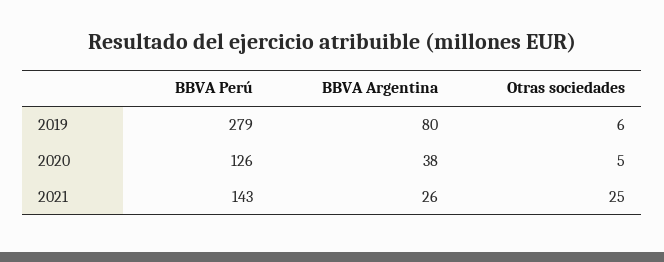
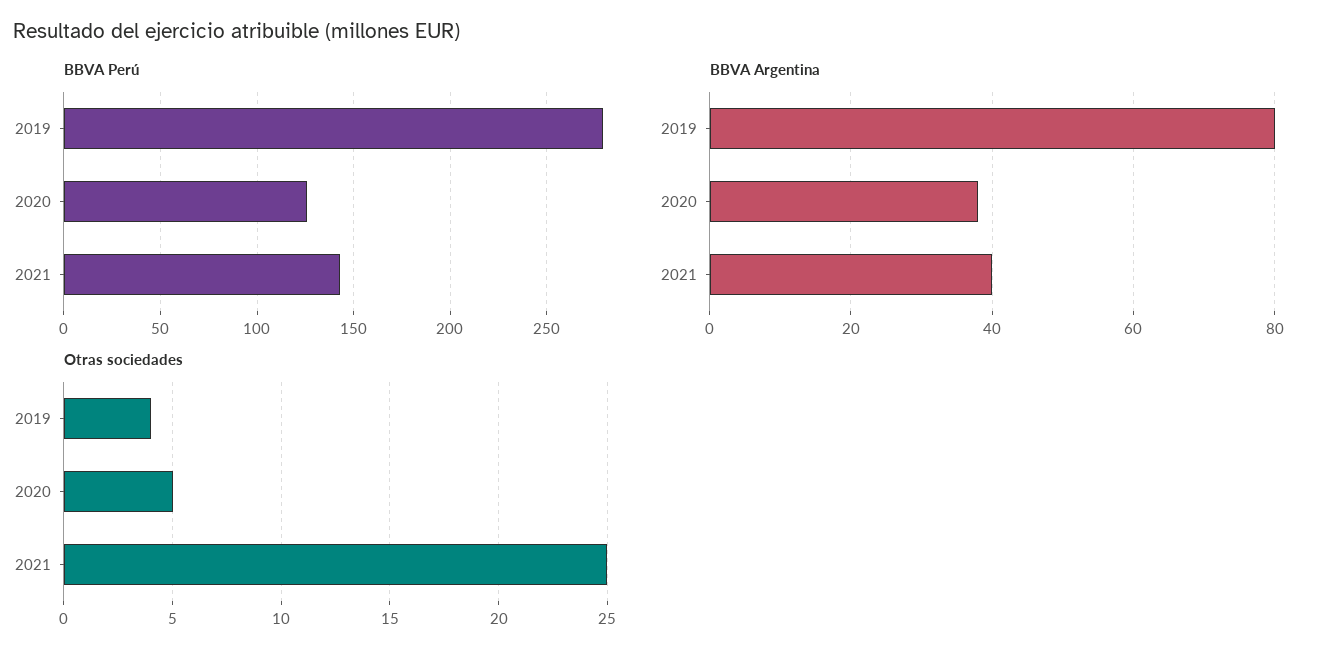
  {
    "BBVA Perú": {
      "2019": 279,
      "2020": 126,
      "2021": 143
    },
    "BBVA Argentina": {
      "2019": 80,
      "2020": 38,
-     "2021": 26
+     "2021": 40
    },
    "Otras sociedades": {
-     "2019": 6,
+     "2019": 4,
      "2020": 5,
      "2021": 25
    }
  }

